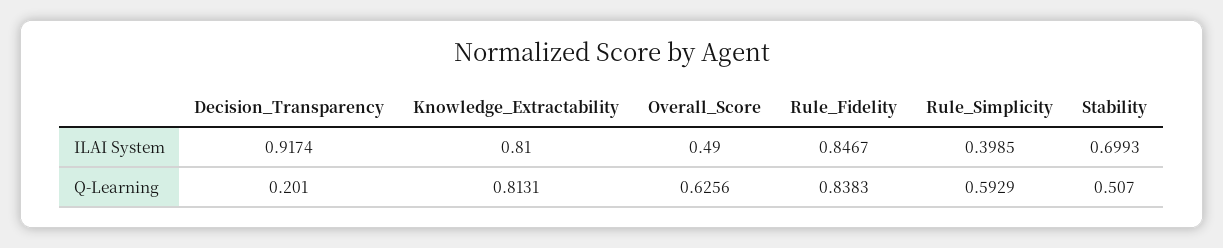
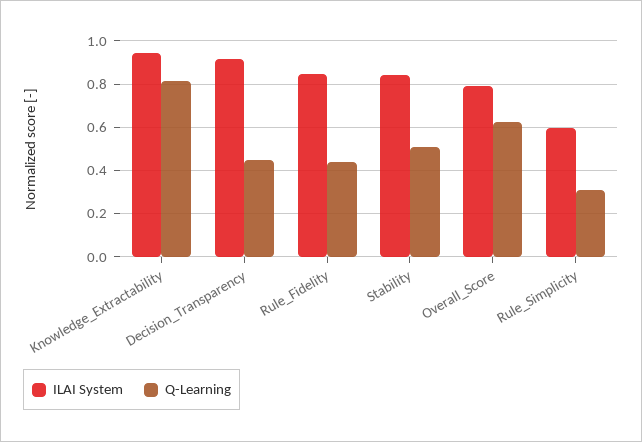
  {
    "ILAI System": {
      "Decision_Transparency": 0.9174,
-     "Knowledge_Extractability": 0.81,
+     "Knowledge_Extractability": 0.95,
-     "Overall_Score": 0.49,
+     "Overall_Score": 0.8,
      "Rule_Fidelity": 0.8467,
-     "Rule_Simplicity": 0.3985,
+     "Rule_Simplicity": 0.6,
-     "Stability": 0.6993
+     "Stability": 0.85
    },
    "Q-Learning": {
-     "Decision_Transparency": 0.201,
+     "Decision_Transparency": 0.45,
      "Knowledge_Extractability": 0.8131,
      "Overall_Score": 0.6256,
-     "Rule_Fidelity": 0.8383,
+     "Rule_Fidelity": 0.45,
-     "Rule_Simplicity": 0.5929,
+     "Rule_Simplicity": 0.3,
      "Stability": 0.507
    }
  }

